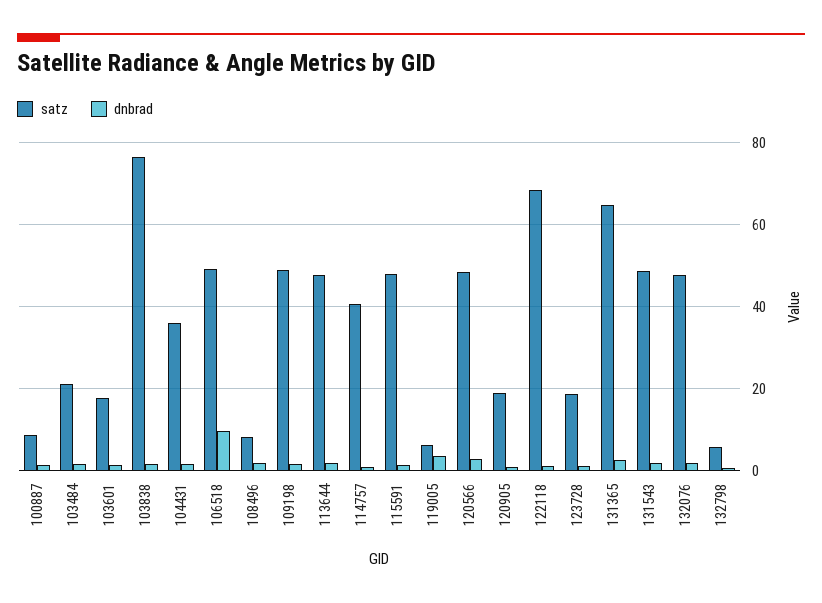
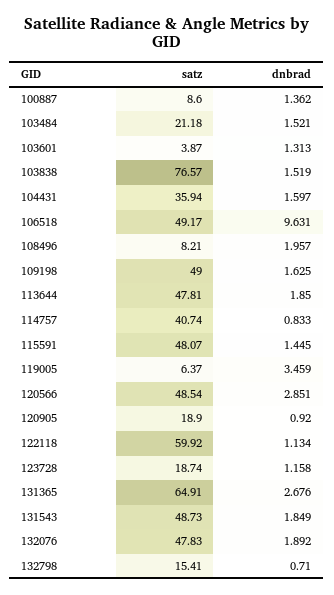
  {
    "satz": {
      "100887": 8.6,
      "103484": 21.18,
-     "103601": 18,
+     "103601": 3.87,
      "103838": 76.57,
      "104431": 35.94,
      "106518": 49.17,
      "108496": 8.21,
      "109198": 49,
      "113644": 47.81,
      "114757": 40.74,
      "115591": 48.07,
      "119005": 6.37,
      "120566": 48.54,
      "120905": 18.9,
-     "122118": 68,
+     "122118": 59.92,
      "123728": 18.74,
      "131365": 64.91,
      "131543": 48.73,
      "132076": 47.83,
-     "132798": 6
+     "132798": 15.41
    },
    "dnbrad": {
      "100887": 1.362,
      "103484": 1.521,
      "103601": 1.313,
      "103838": 1.519,
      "104431": 1.597,
      "106518": 9.631,
      "108496": 1.957,
      "109198": 1.625,
      "113644": 1.85,
      "114757": 0.833,
      "115591": 1.445,
      "119005": 3.459,
      "120566": 2.851,
      "120905": 0.92,
      "122118": 1.134,
      "123728": 1.158,
      "131365": 2.676,
      "131543": 1.849,
      "132076": 1.892,
      "132798": 0.71
    }
  }

